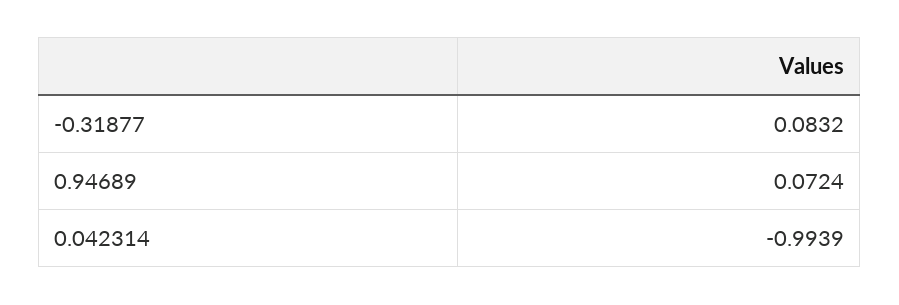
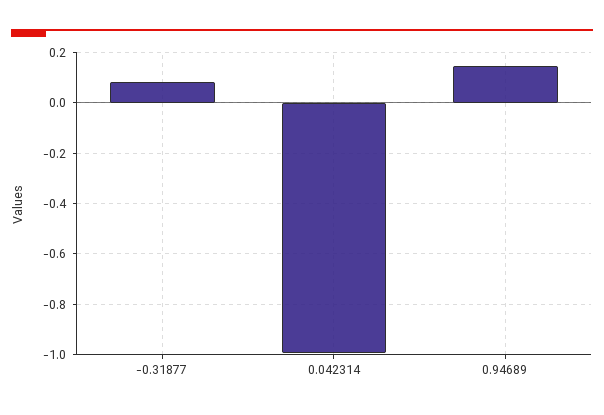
  {
    "-0.31877": 0.0832,
-   "0.94689": 0.0724,
+   "0.94689": 0.15,
    "0.042314": -0.9939
  }

